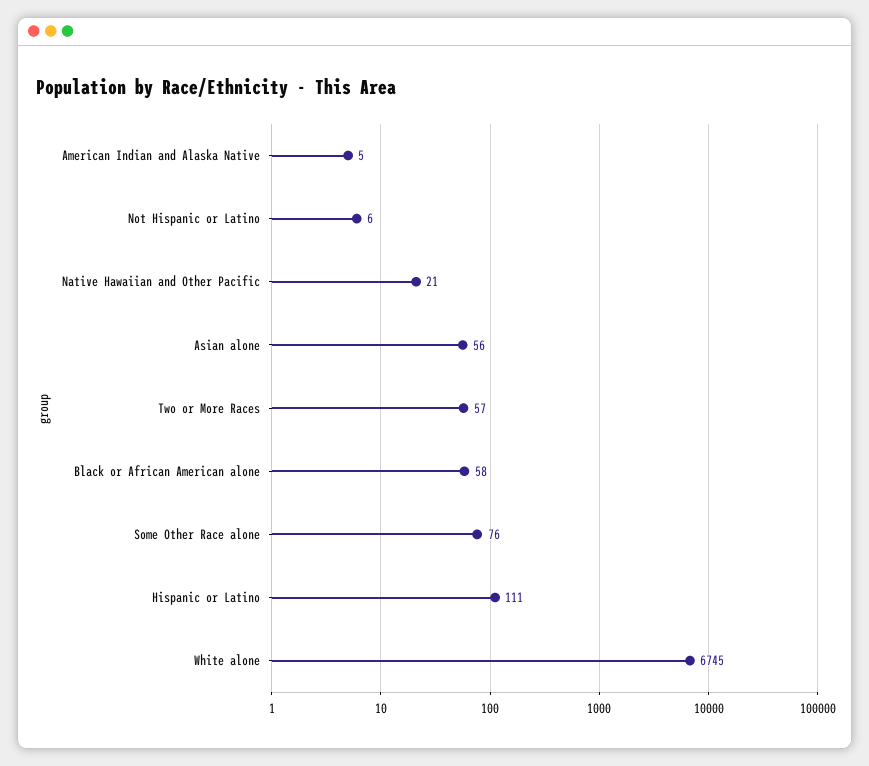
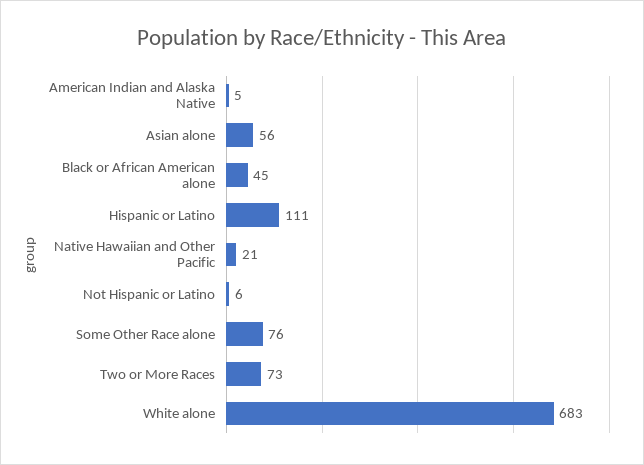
  {
    "American Indian and Alaska Native": 5,
    "Not Hispanic or Latino": 6,
    "Native Hawaiian and Other Pacific": 21,
    "Asian alone": 56,
-   "Two or More Races": 57,
+   "Two or More Races": 73,
-   "Black or African American alone": 58,
+   "Black or African American alone": 45,
    "Some Other Race alone": 76,
    "Hispanic or Latino": 111,
-   "White alone": 6745
+   "White alone": 683
  }

